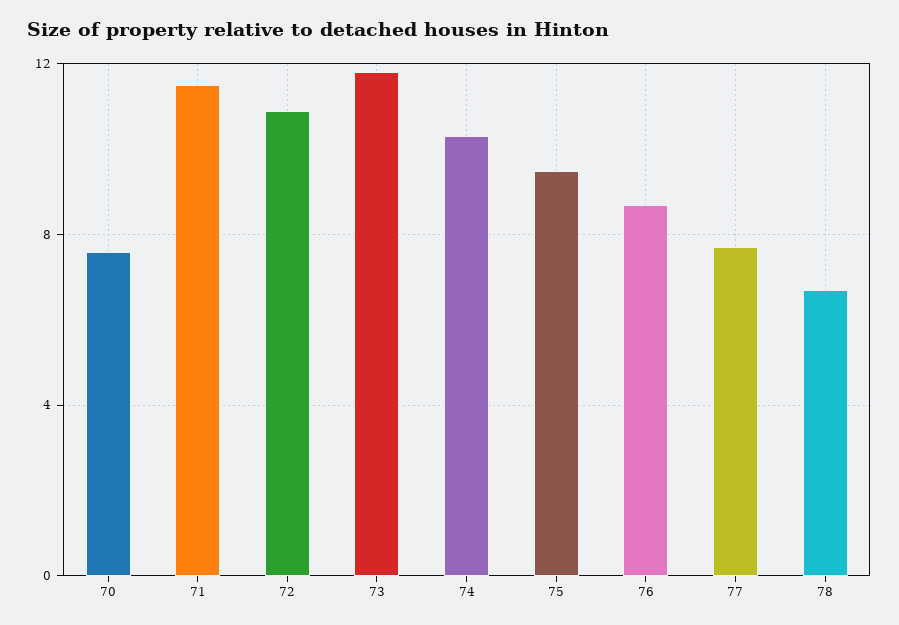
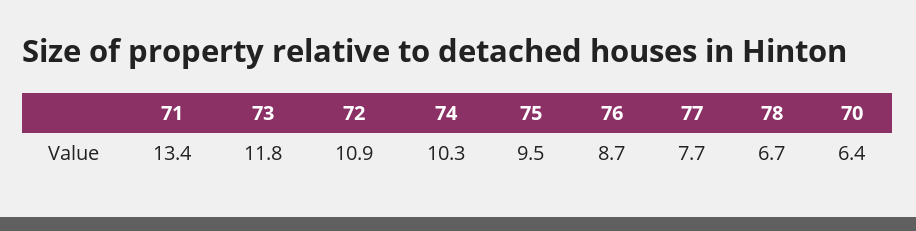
  {
-   "70": 7.5,
+   "70": 6.4,
-   "71": 11.5,
+   "71": 13.4,
    "72": 10.9,
    "73": 11.8,
    "74": 10.3,
    "75": 9.5,
    "76": 8.7,
    "77": 7.7,
    "78": 6.7
  }

